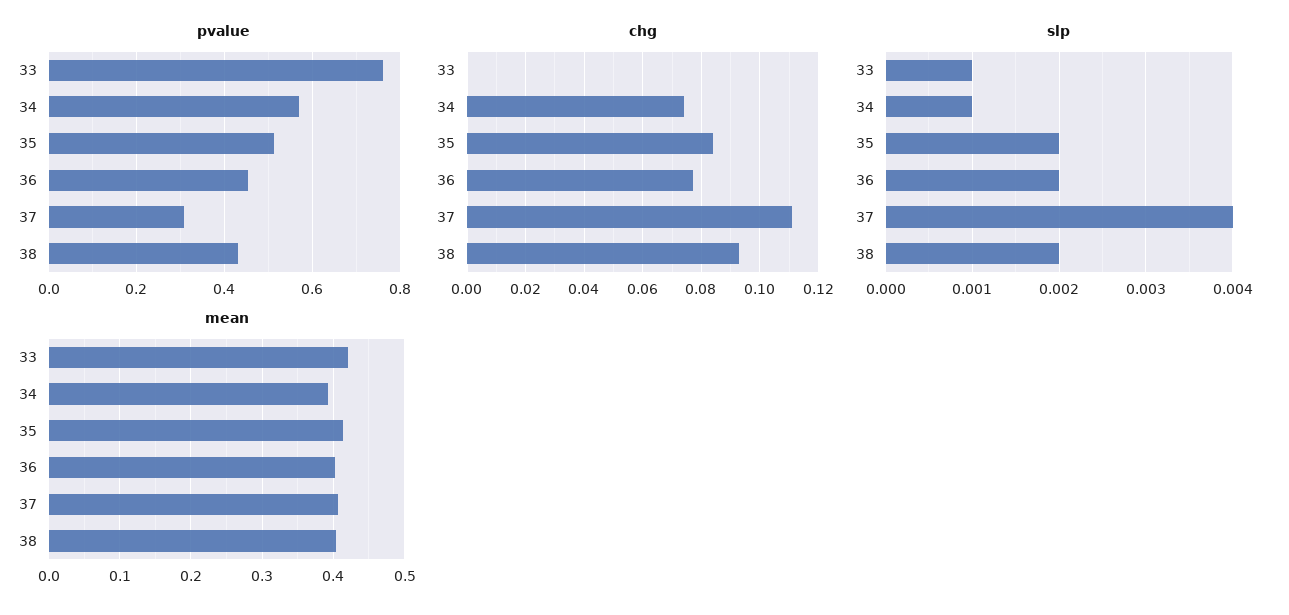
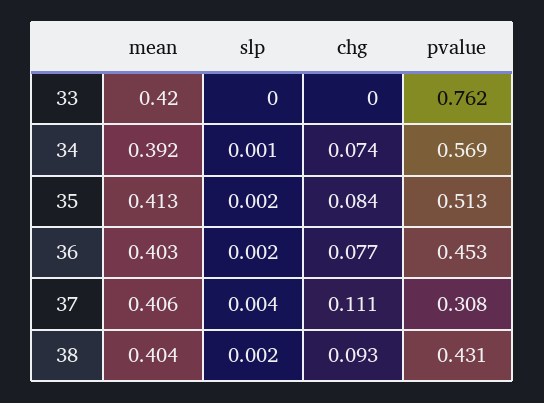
  {
    "pvalue": {
      "33": 0.762,
      "34": 0.569,
      "35": 0.513,
      "36": 0.453,
      "37": 0.308,
      "38": 0.431
    },
    "chg": {
      "33": 0,
      "34": 0.074,
      "35": 0.084,
      "36": 0.077,
      "37": 0.111,
      "38": 0.093
    },
    "slp": {
-     "33": 0.001,
+     "33": 0,
      "34": 0.001,
      "35": 0.002,
      "36": 0.002,
      "37": 0.004,
      "38": 0.002
    },
    "mean": {
      "33": 0.42,
      "34": 0.392,
      "35": 0.413,
      "36": 0.403,
      "37": 0.406,
      "38": 0.404
    }
  }

